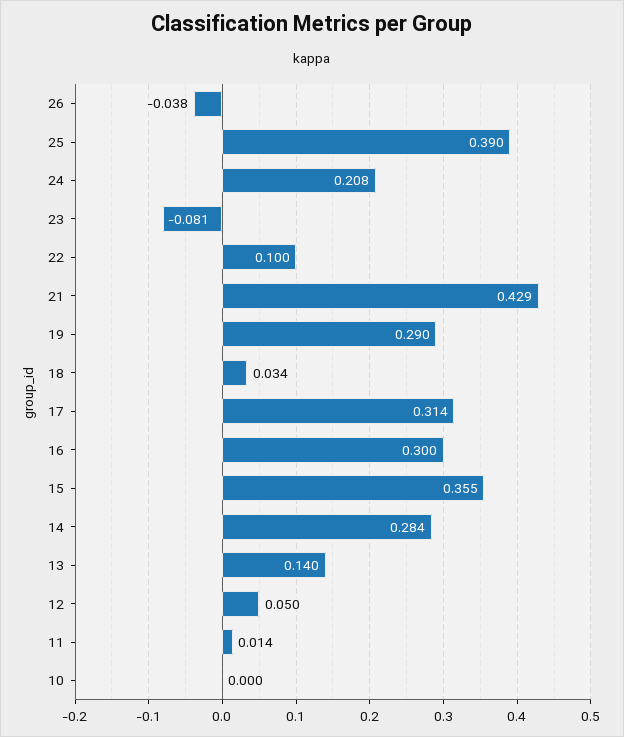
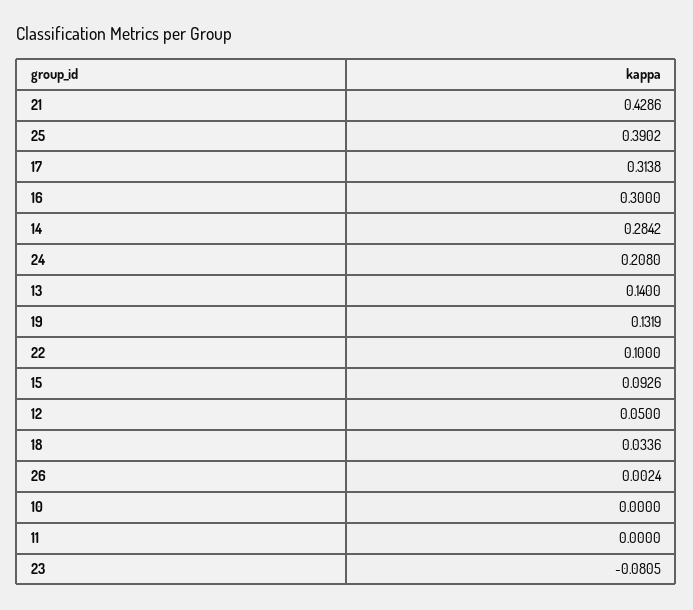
  {
-   "26": -0.038,
+   "26": 0.0024,
    "25": 0.3902,
    "24": 0.208,
    "23": -0.0805,
    "22": 0.1,
    "21": 0.4286,
-   "19": 0.29,
+   "19": 0.1319,
    "18": 0.0336,
    "17": 0.3138,
    "16": 0.3,
-   "15": 0.355,
+   "15": 0.0926,
    "14": 0.2842,
    "13": 0.14,
    "12": 0.05,
-   "11": 0.014,
+   "11": 0,
    "10": 0
  }

